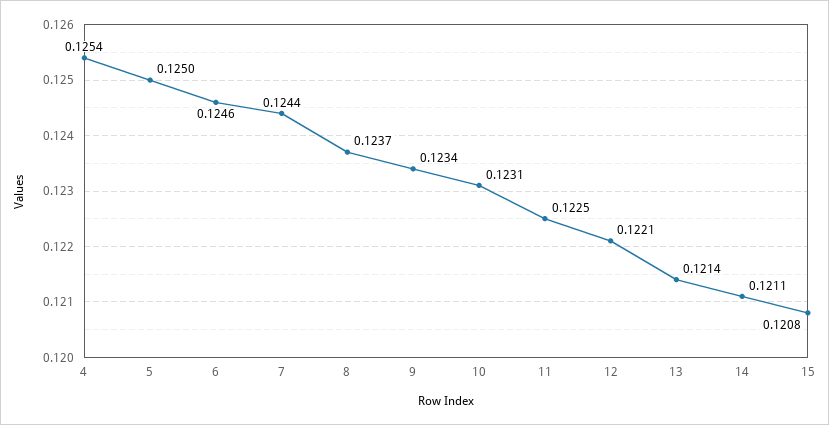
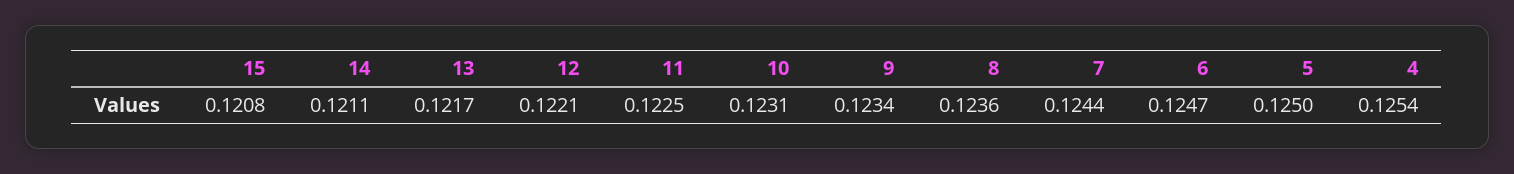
  {
    "4": 0.1254,
    "5": 0.125,
-   "6": 0.1246,
+   "6": 0.1247,
    "7": 0.1244,
-   "8": 0.1237,
+   "8": 0.1236,
    "9": 0.1234,
    "10": 0.1231,
    "11": 0.1225,
    "12": 0.1221,
-   "13": 0.1214,
+   "13": 0.1217,
    "14": 0.1211,
    "15": 0.1208
  }

